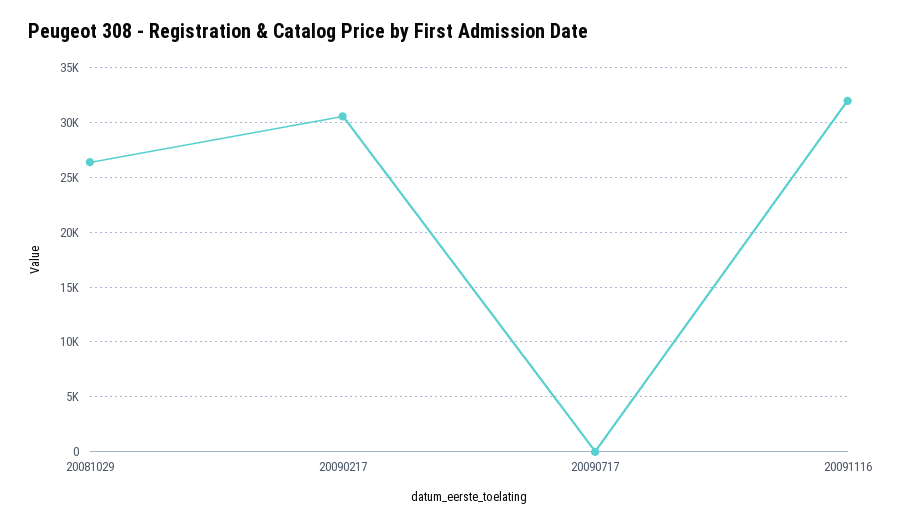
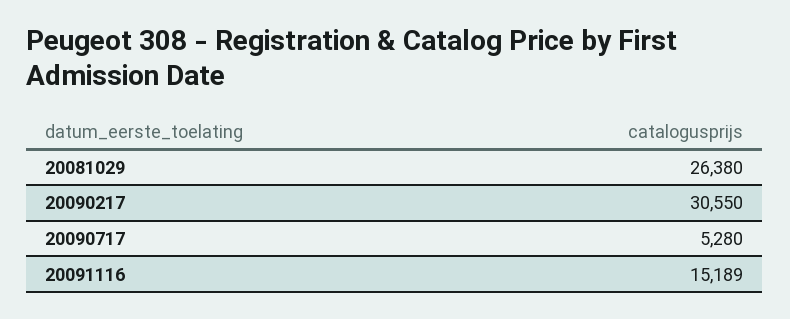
  {
    "20081029": 26380,
    "20090217": 30550,
-   "20090717": 0,
+   "20090717": 5280,
-   "20091116": 32000
+   "20091116": 15189
  }

